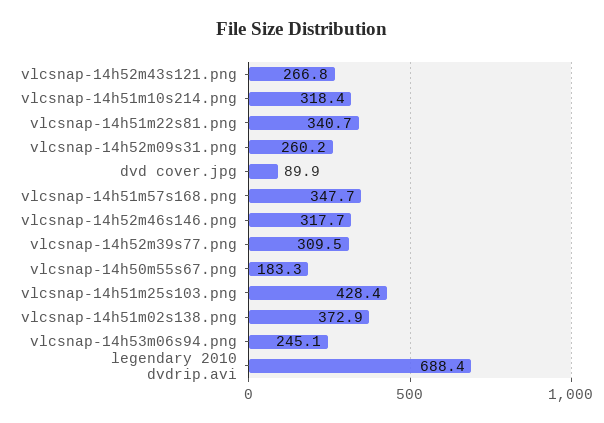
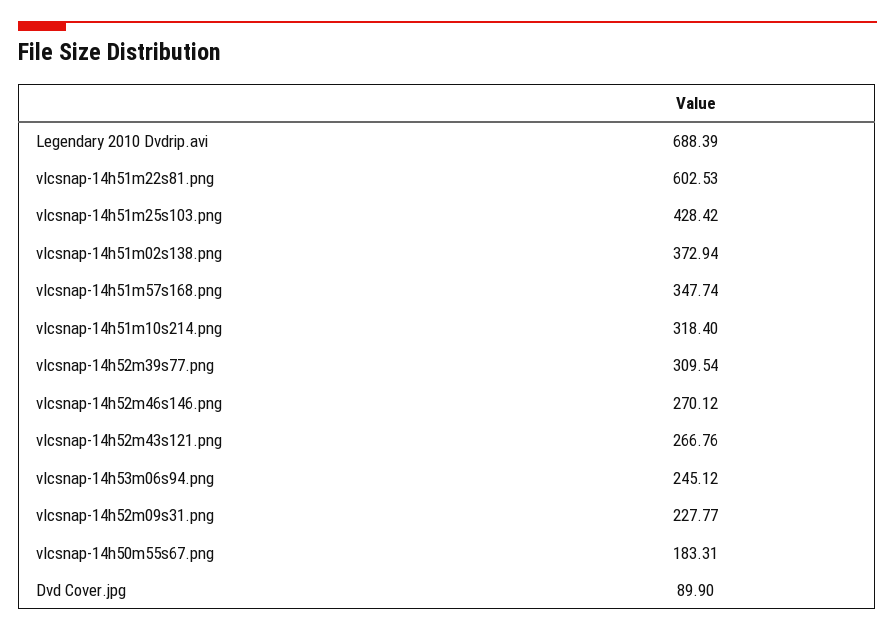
  {
    "vlcsnap-14h52m43s121.png": 266.76,
    "vlcsnap-14h51m10s214.png": 318.4,
-   "vlcsnap-14h51m22s81.png": 340.7,
+   "vlcsnap-14h51m22s81.png": 602.53,
-   "vlcsnap-14h52m09s31.png": 260.2,
+   "vlcsnap-14h52m09s31.png": 227.77,
    "dvd cover.jpg": 89.9,
    "vlcsnap-14h51m57s168.png": 347.74,
-   "vlcsnap-14h52m46s146.png": 317.7,
+   "vlcsnap-14h52m46s146.png": 270.12,
    "vlcsnap-14h52m39s77.png": 309.54,
    "vlcsnap-14h50m55s67.png": 183.31,
    "vlcsnap-14h51m25s103.png": 428.42,
    "vlcsnap-14h51m02s138.png": 372.94,
    "vlcsnap-14h53m06s94.png": 245.12,
    "legendary 2010 dvdrip.avi": 688.39
  }

